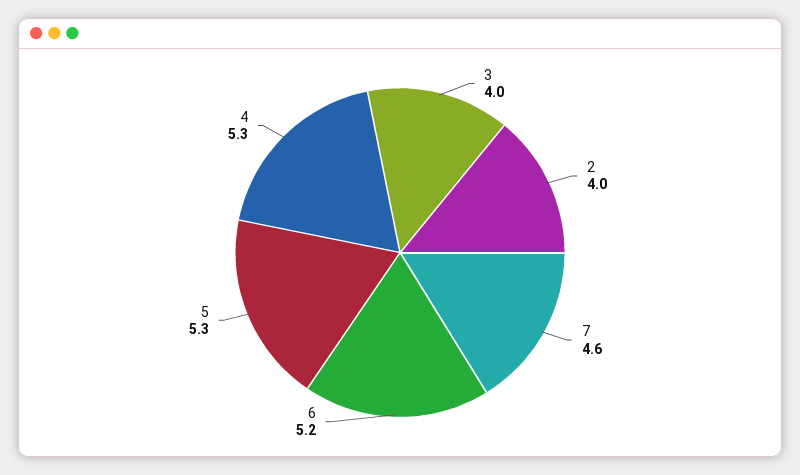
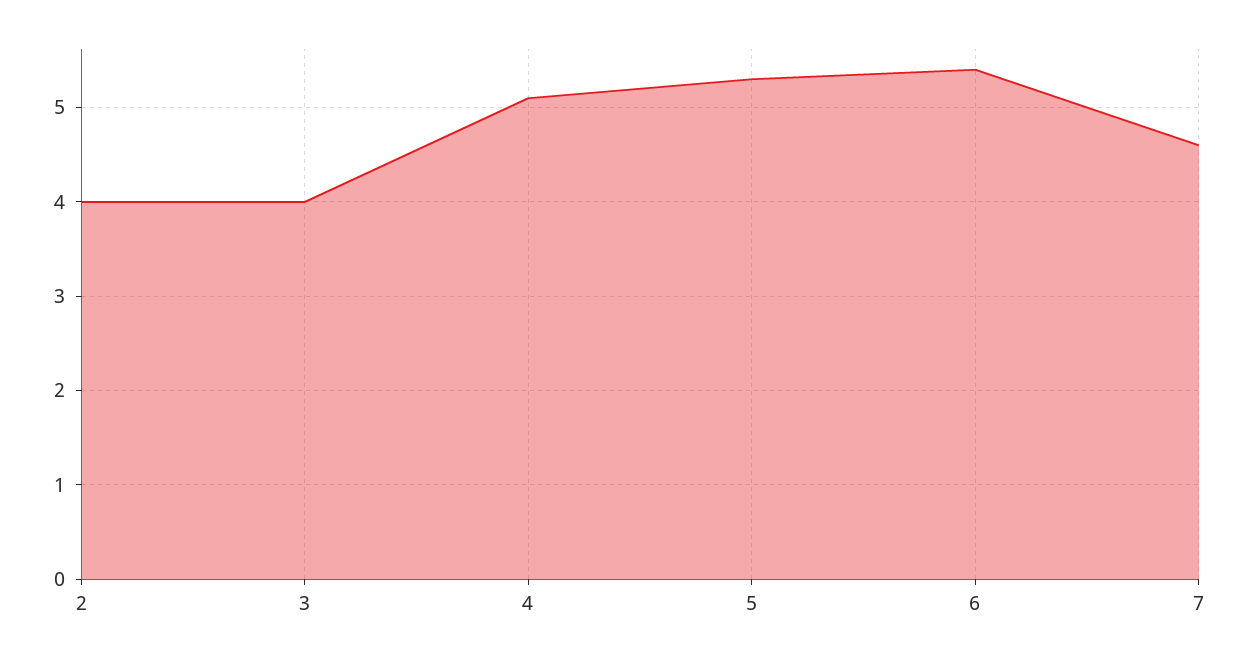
  {
    "3": 4,
    "2": 4,
    "7": 4.6,
-   "6": 5.2,
+   "6": 5.4,
    "5": 5.3,
-   "4": 5.3
+   "4": 5.1
  }

